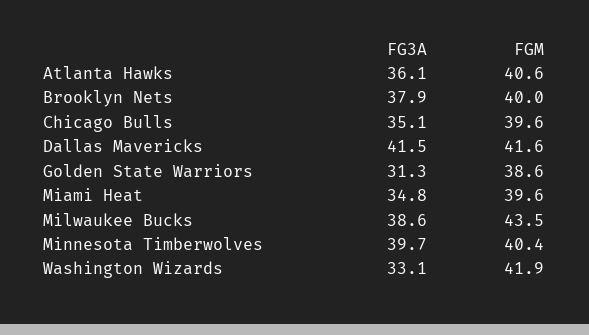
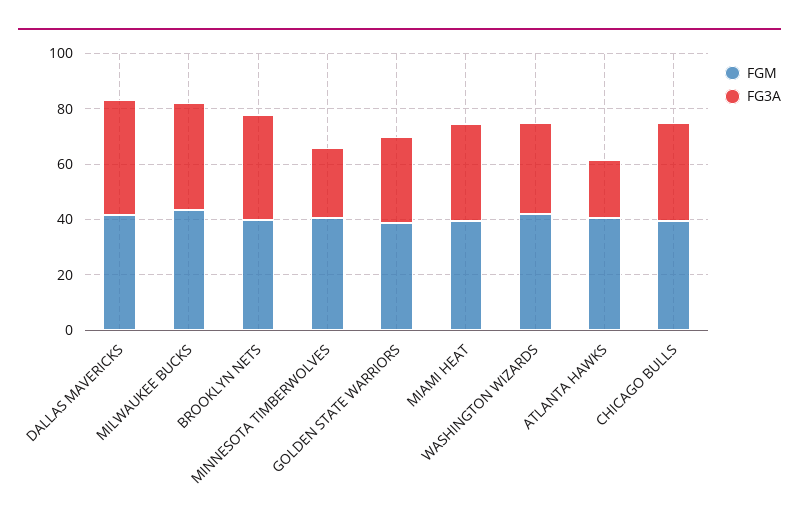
  {
    "FG3A": {
-     "Atlanta Hawks": 36.1,
+     "Atlanta Hawks": 20,
      "Brooklyn Nets": 37.9,
      "Chicago Bulls": 35.1,
      "Dallas Mavericks": 41.5,
      "Golden State Warriors": 31.3,
      "Miami Heat": 34.8,
      "Milwaukee Bucks": 38.6,
-     "Minnesota Timberwolves": 39.7,
+     "Minnesota Timberwolves": 25,
      "Washington Wizards": 33.1
    },
    "FGM": {
      "Atlanta Hawks": 40.6,
      "Brooklyn Nets": 40,
      "Chicago Bulls": 39.6,
      "Dallas Mavericks": 41.6,
      "Golden State Warriors": 38.6,
      "Miami Heat": 39.6,
      "Milwaukee Bucks": 43.5,
      "Minnesota Timberwolves": 40.4,
      "Washington Wizards": 41.9
    }
  }

